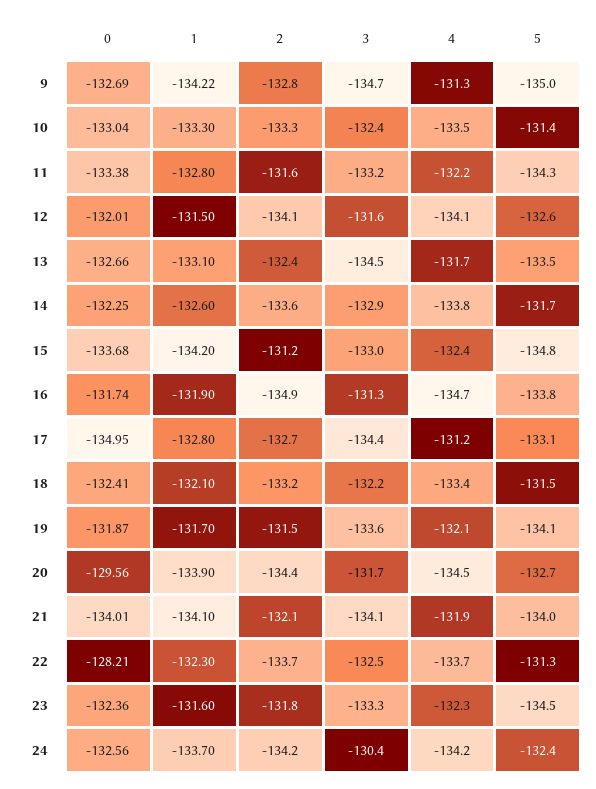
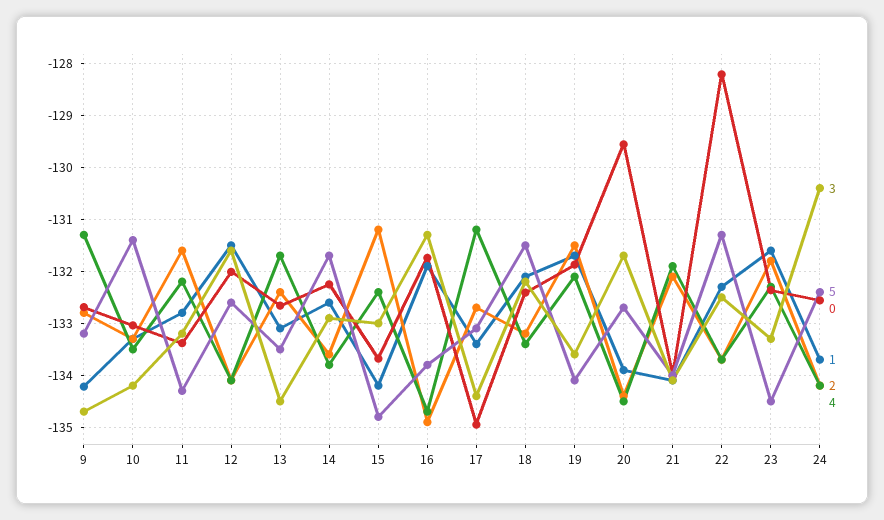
  {
    "0": {
      "9": -132.69,
      "10": -133.04,
      "11": -133.38,
      "12": -132.01,
      "13": -132.66,
      "14": -132.25,
      "15": -133.68,
      "16": -131.74,
      "17": -134.95,
      "18": -132.41,
      "19": -131.87,
      "20": -129.56,
      "21": -134.01,
      "22": -128.21,
      "23": -132.36,
      "24": -132.56
    },
    "1": {
      "9": -134.22,
      "10": -133.3,
      "11": -132.8,
      "12": -131.5,
      "13": -133.1,
      "14": -132.6,
      "15": -134.2,
      "16": -131.9,
-     "17": -132.8,
+     "17": -133.4,
      "18": -132.1,
      "19": -131.7,
      "20": -133.9,
      "21": -134.1,
      "22": -132.3,
      "23": -131.6,
      "24": -133.7
    },
    "2": {
      "9": -132.8,
      "10": -133.3,
      "11": -131.6,
      "12": -134.1,
      "13": -132.4,
      "14": -133.6,
      "15": -131.2,
      "16": -134.9,
      "17": -132.7,
      "18": -133.2,
      "19": -131.5,
      "20": -134.4,
      "21": -132.1,
      "22": -133.7,
      "23": -131.8,
      "24": -134.2
    },
    "3": {
      "9": -134.7,
-     "10": -132.4,
+     "10": -134.2,
      "11": -133.2,
      "12": -131.6,
      "13": -134.5,
      "14": -132.9,
      "15": -133,
      "16": -131.3,
      "17": -134.4,
      "18": -132.2,
      "19": -133.6,
      "20": -131.7,
      "21": -134.1,
      "22": -132.5,
      "23": -133.3,
      "24": -130.4
    },
    "4": {
      "9": -131.3,
      "10": -133.5,
      "11": -132.2,
      "12": -134.1,
      "13": -131.7,
      "14": -133.8,
      "15": -132.4,
      "16": -134.7,
      "17": -131.2,
      "18": -133.4,
      "19": -132.1,
      "20": -134.5,
      "21": -131.9,
      "22": -133.7,
      "23": -132.3,
      "24": -134.2
    },
    "5": {
-     "9": -135,
+     "9": -133.2,
      "10": -131.4,
      "11": -134.3,
      "12": -132.6,
      "13": -133.5,
      "14": -131.7,
      "15": -134.8,
      "16": -133.8,
      "17": -133.1,
      "18": -131.5,
      "19": -134.1,
      "20": -132.7,
      "21": -134,
      "22": -131.3,
      "23": -134.5,
      "24": -132.4
    }
  }

